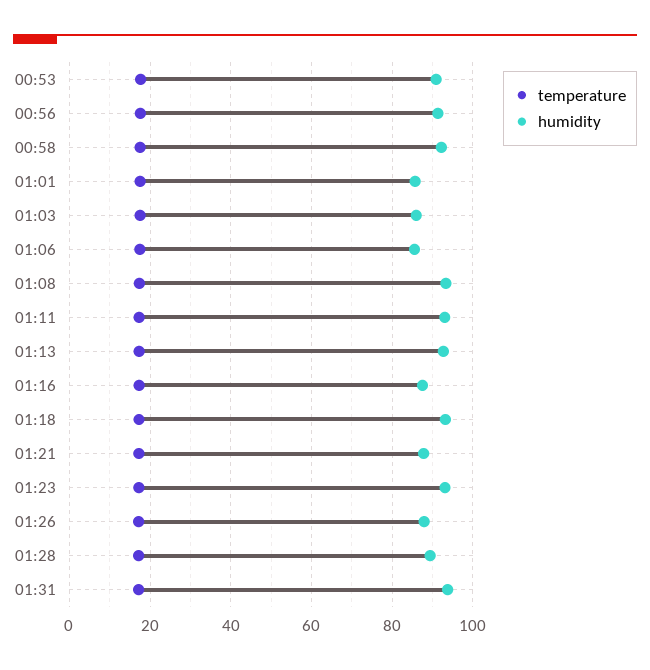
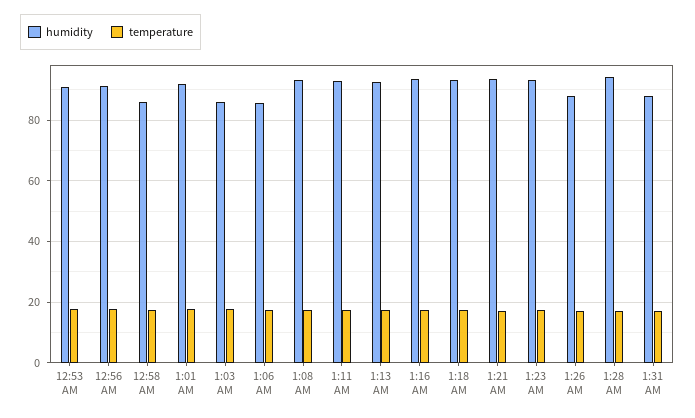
  {
    "temperature": {
      "00:53": 18,
      "00:56": 18,
      "00:58": 18,
      "01:01": 18,
      "01:03": 18,
      "01:06": 18,
      "01:08": 18,
      "01:11": 18,
      "01:13": 18,
      "01:16": 18,
      "01:18": 18,
      "01:21": 18,
      "01:23": 18,
      "01:26": 18,
      "01:28": 18,
      "01:31": 18
    },
    "humidity": {
      "00:53": 90,
      "00:56": 92,
-     "00:58": 92,
+     "00:58": 86,
-     "01:01": 86,
+     "01:01": 92,
      "01:03": 86,
      "01:06": 86,
      "01:08": 94,
      "01:11": 94,
      "01:13": 92,
-     "01:16": 88,
+     "01:16": 94,
      "01:18": 94,
-     "01:21": 88,
+     "01:21": 94,
      "01:23": 94,
      "01:26": 88,
-     "01:28": 90,
+     "01:28": 94,
-     "01:31": 94
+     "01:31": 88
    }
  }

